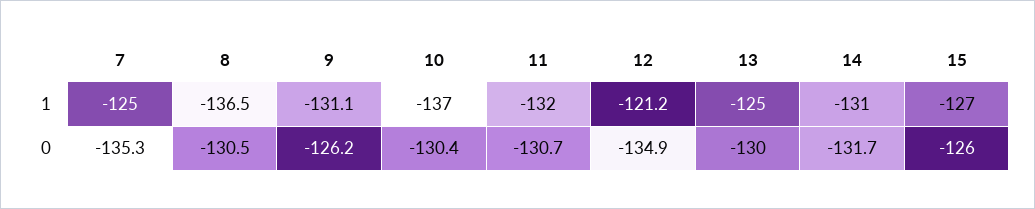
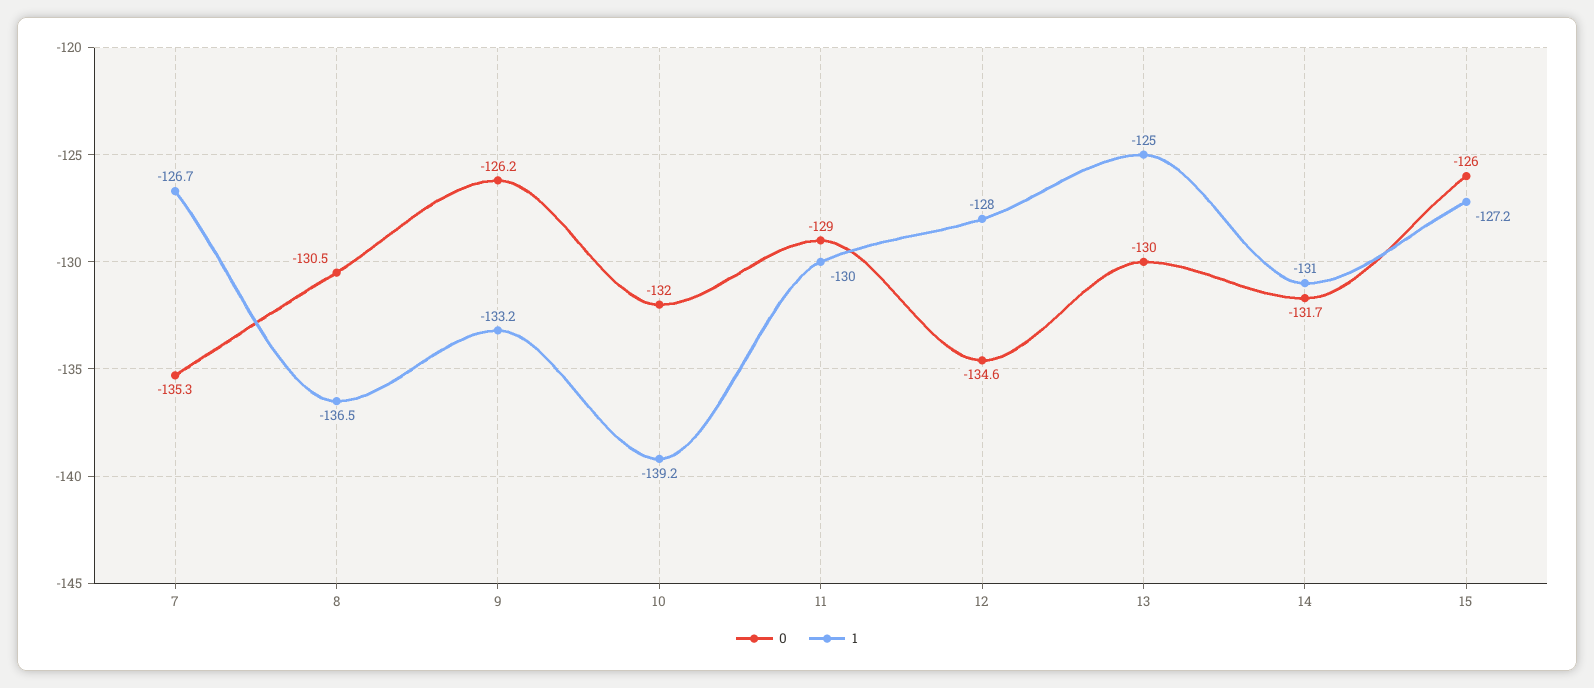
  {
    "1": {
-     "7": -125,
+     "7": -126.7,
      "8": -136.5,
-     "9": -131.1,
+     "9": -133.2,
-     "10": -137,
+     "10": -139.2,
-     "11": -132,
+     "11": -130,
-     "12": -121.2,
+     "12": -128,
      "13": -125,
      "14": -131,
-     "15": -127
+     "15": -127.2
    },
    "0": {
      "7": -135.3,
      "8": -130.5,
      "9": -126.2,
-     "10": -130.4,
+     "10": -132,
-     "11": -130.7,
+     "11": -129,
-     "12": -134.9,
+     "12": -134.6,
      "13": -130,
      "14": -131.7,
      "15": -126
    }
  }

